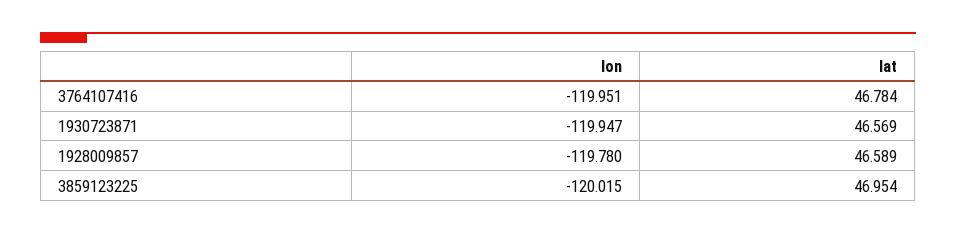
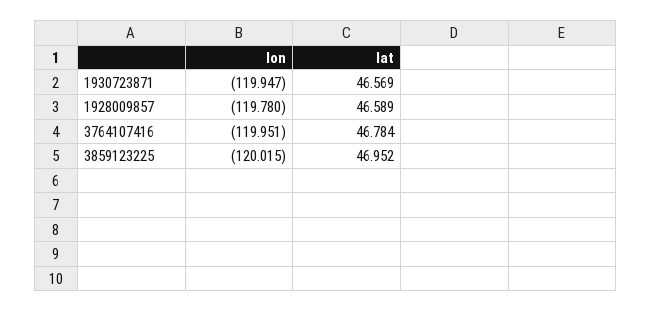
  {
    "lon": {
      "3764107416": -119.951,
      "1930723871": -119.947,
      "1928009857": -119.78,
      "3859123225": -120.015
    },
    "lat": {
      "3764107416": 46.784,
      "1930723871": 46.569,
      "1928009857": 46.589,
-     "3859123225": 46.954
+     "3859123225": 46.952
    }
  }

